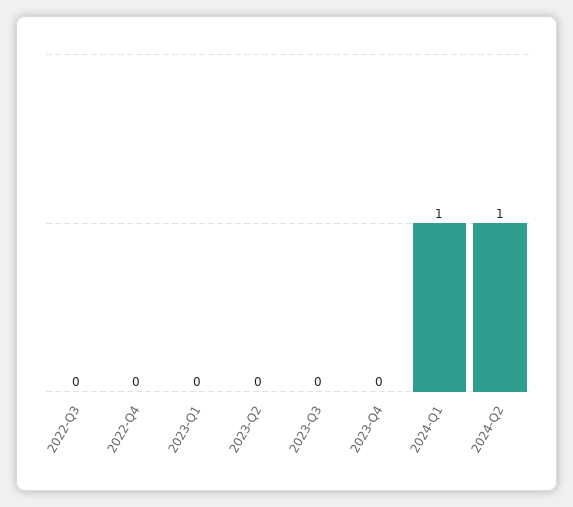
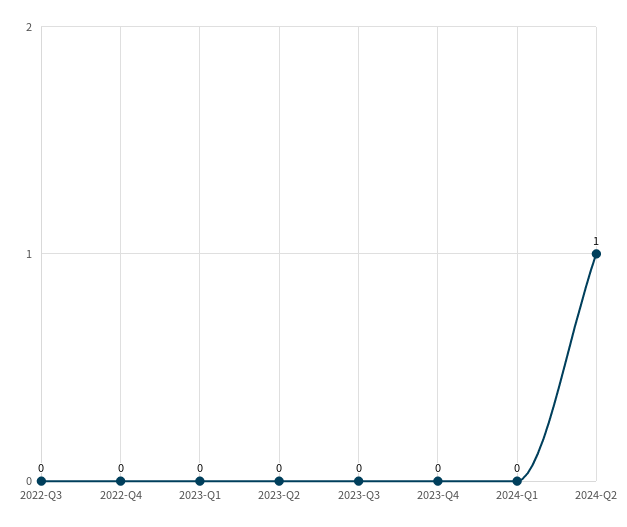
  {
    "2022-Q3": 0,
    "2022-Q4": 0,
    "2023-Q1": 0,
    "2023-Q2": 0,
    "2023-Q3": 0,
    "2023-Q4": 0,
-   "2024-Q1": 1,
+   "2024-Q1": 0,
    "2024-Q2": 1
  }

